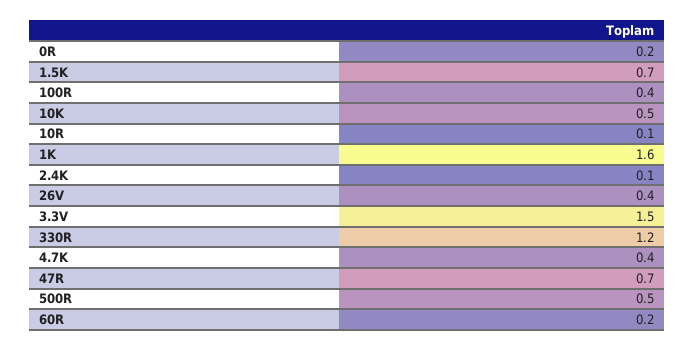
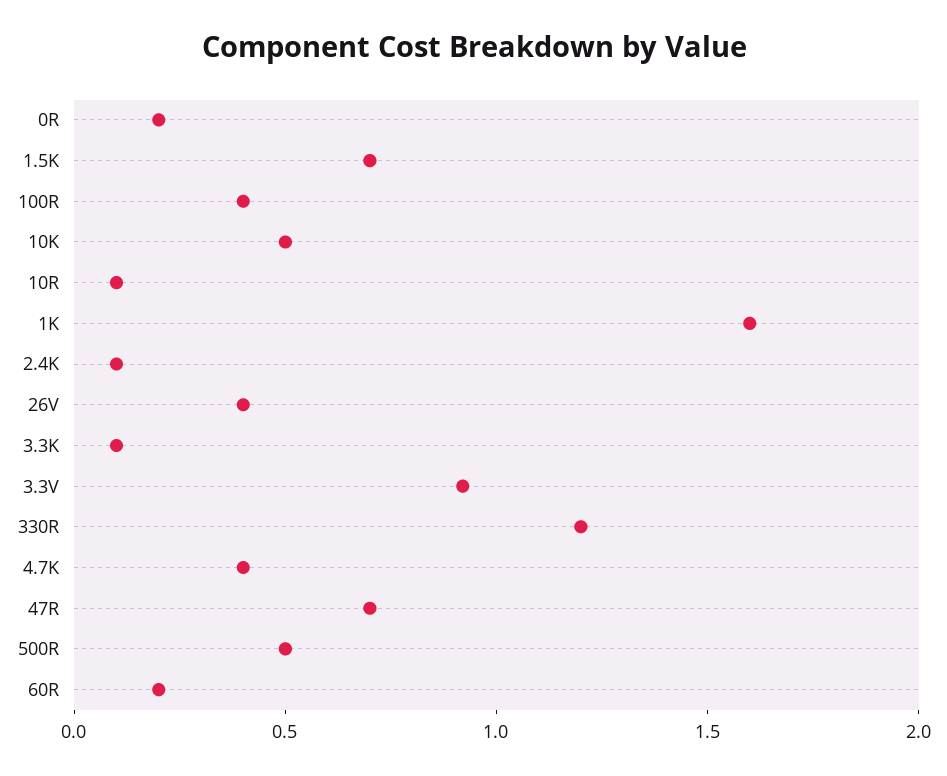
  {
    "0R": 0.2,
    "1.5K": 0.7,
    "100R": 0.4,
    "10K": 0.5,
    "10R": 0.1,
    "1K": 1.6,
    "2.4K": 0.1,
    "26V": 0.4,
-   "3.3V": 1.5,
+   "3.3V": 0.9,
    "330R": 1.2,
    "4.7K": 0.4,
    "47R": 0.7,
    "500R": 0.5,
-   "60R": 0.2
+   "60R": 0.2,
+   "3.3K": 0.1
  }

